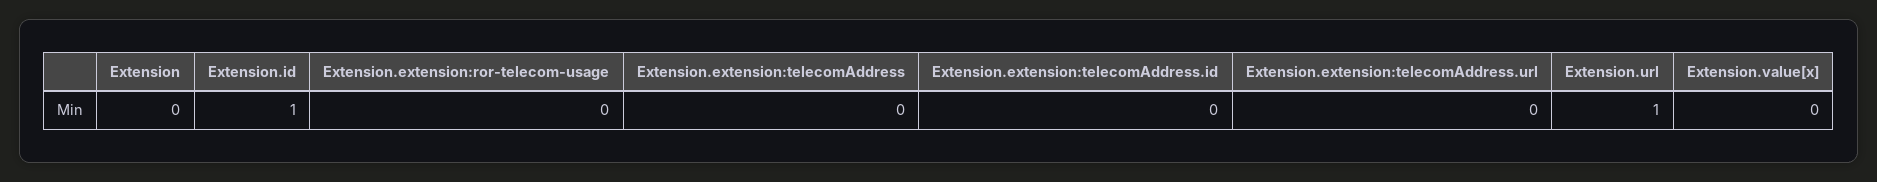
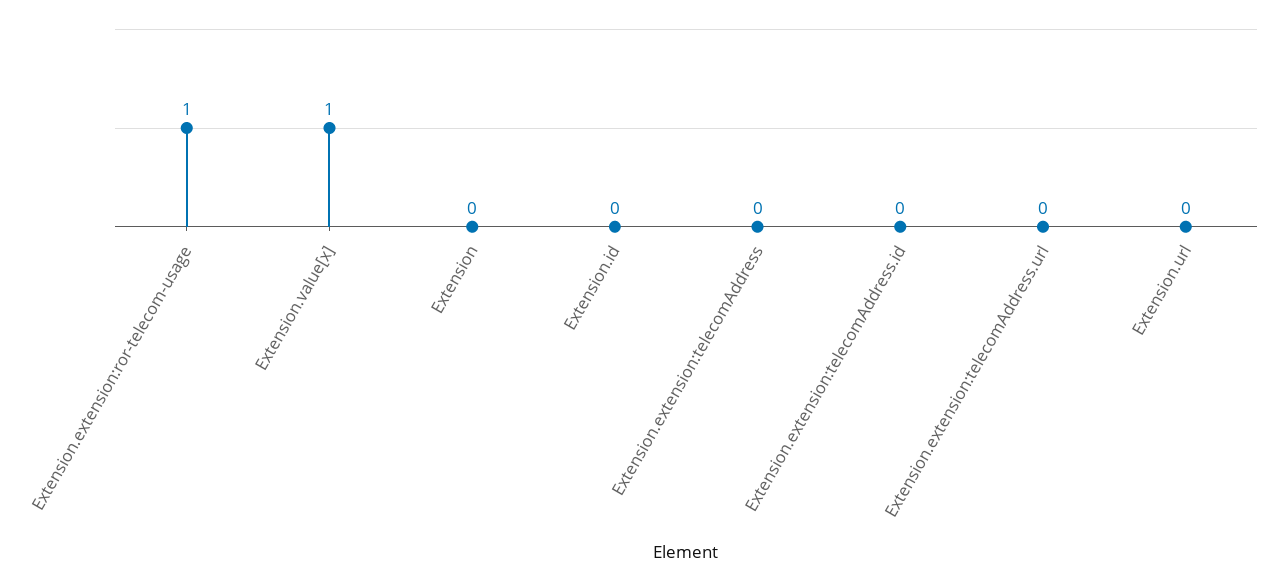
  {
    "Extension": 0,
-   "Extension.id": 1,
+   "Extension.id": 0,
-   "Extension.extension:ror-telecom-usage": 0,
+   "Extension.extension:ror-telecom-usage": 1,
    "Extension.extension:telecomAddress": 0,
    "Extension.extension:telecomAddress.id": 0,
    "Extension.extension:telecomAddress.url": 0,
-   "Extension.url": 1,
+   "Extension.url": 0,
-   "Extension.value[x]": 0
+   "Extension.value[x]": 1
  }

